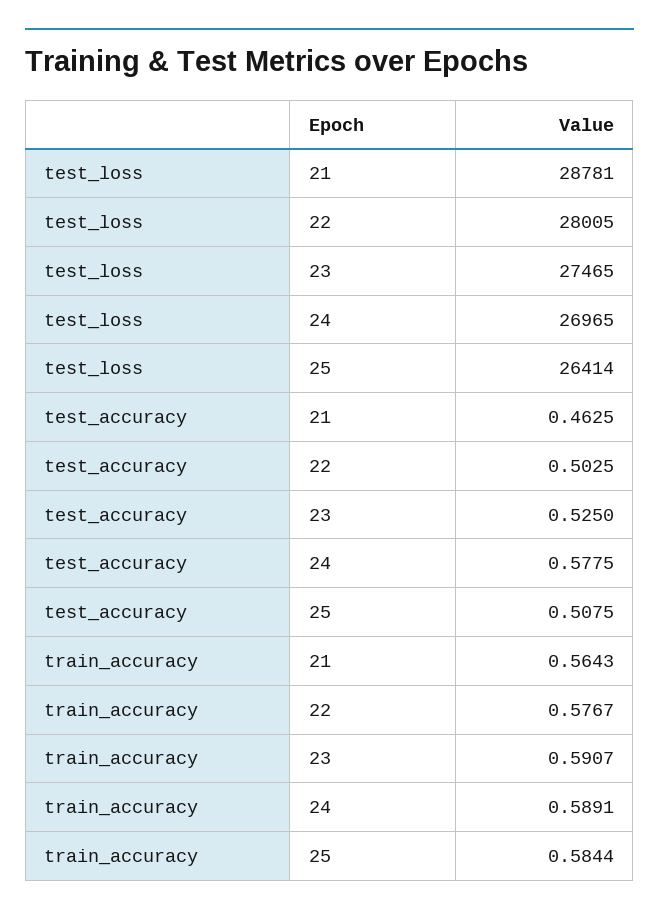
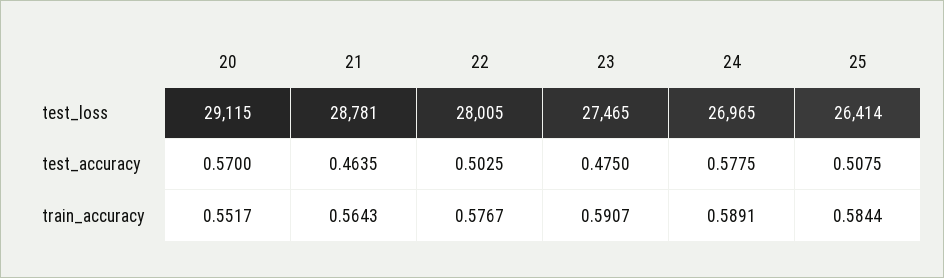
  {
    "test_loss": {
      "21": 28781,
      "22": 28005,
      "23": 27465,
      "24": 26965,
-     "25": 26414
+     "25": 26414,
+     "20": 29115
    },
    "test_accuracy": {
-     "21": 0.4625,
+     "21": 0.4635,
      "22": 0.5025,
-     "23": 0.525,
+     "23": 0.475,
      "24": 0.5775,
-     "25": 0.5075
+     "25": 0.5075,
+     "20": 0.57
    },
    "train_accuracy": {
      "21": 0.5643,
      "22": 0.5767,
      "23": 0.5907,
      "24": 0.5891,
-     "25": 0.5844
+     "25": 0.5844,
+     "20": 0.5517
    }
  }

